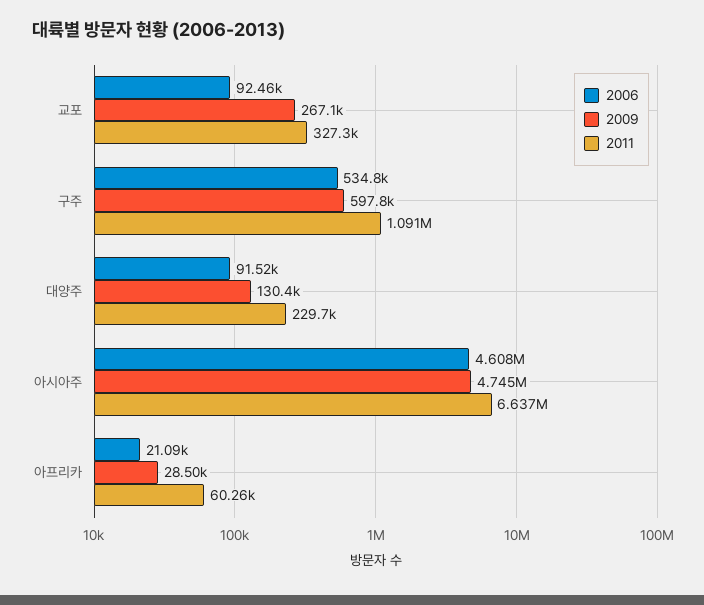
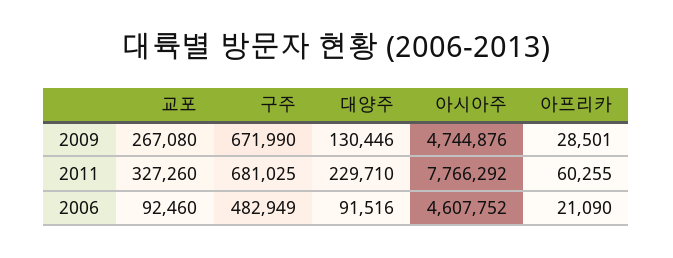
  {
    "2006": {
      "교포": 92460,
-     "구주": 534800,
+     "구주": 482949,
      "대양주": 91516,
      "아시아주": 4607752,
      "아프리카": 21090
    },
    "2009": {
      "교포": 267080,
-     "구주": 597800,
+     "구주": 671990,
      "대양주": 130446,
      "아시아주": 4744876,
      "아프리카": 28501
    },
    "2011": {
      "교포": 327260,
-     "구주": 1091000,
+     "구주": 681025,
      "대양주": 229710,
-     "아시아주": 6637000,
+     "아시아주": 7766292,
      "아프리카": 60255
    }
  }

